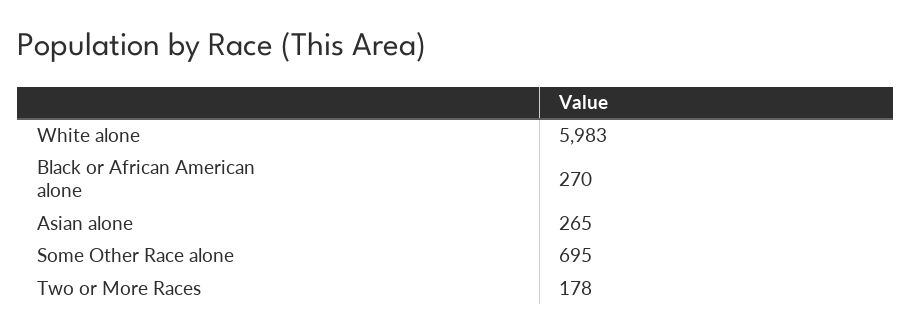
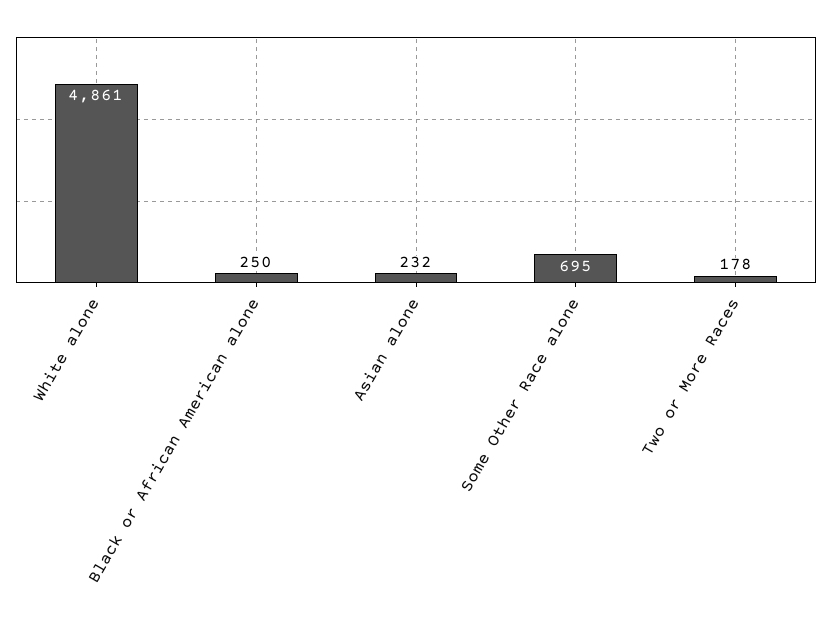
  {
-   "White alone": 5983,
+   "White alone": 4861,
-   "Black or African American alone": 270,
+   "Black or African American alone": 250,
-   "Asian alone": 265,
+   "Asian alone": 232,
    "Some Other Race alone": 695,
    "Two or More Races": 178
  }

